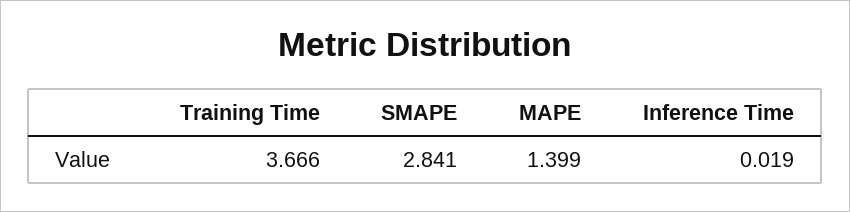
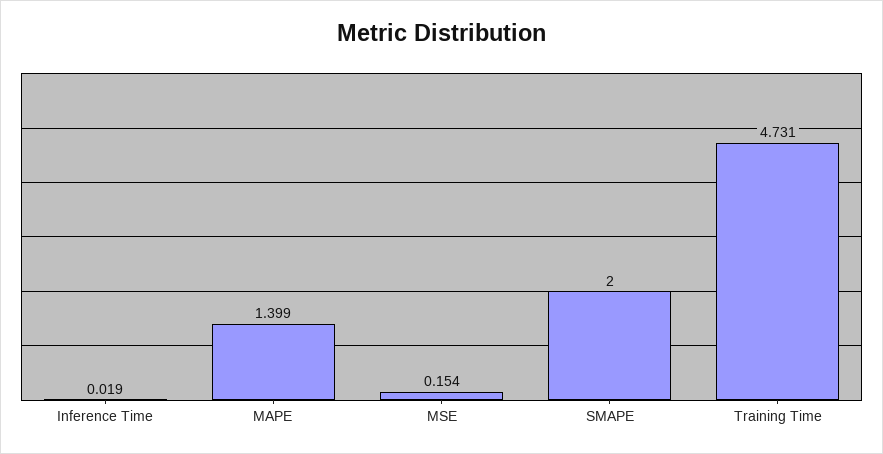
  {
-   "Training Time": 3.666,
+   "Training Time": 4.731,
-   "SMAPE": 2.841,
+   "SMAPE": 2,
    "MAPE": 1.399,
-   "Inference Time": 0.019
+   "Inference Time": 0.019,
+   "MSE": 0.154
  }

